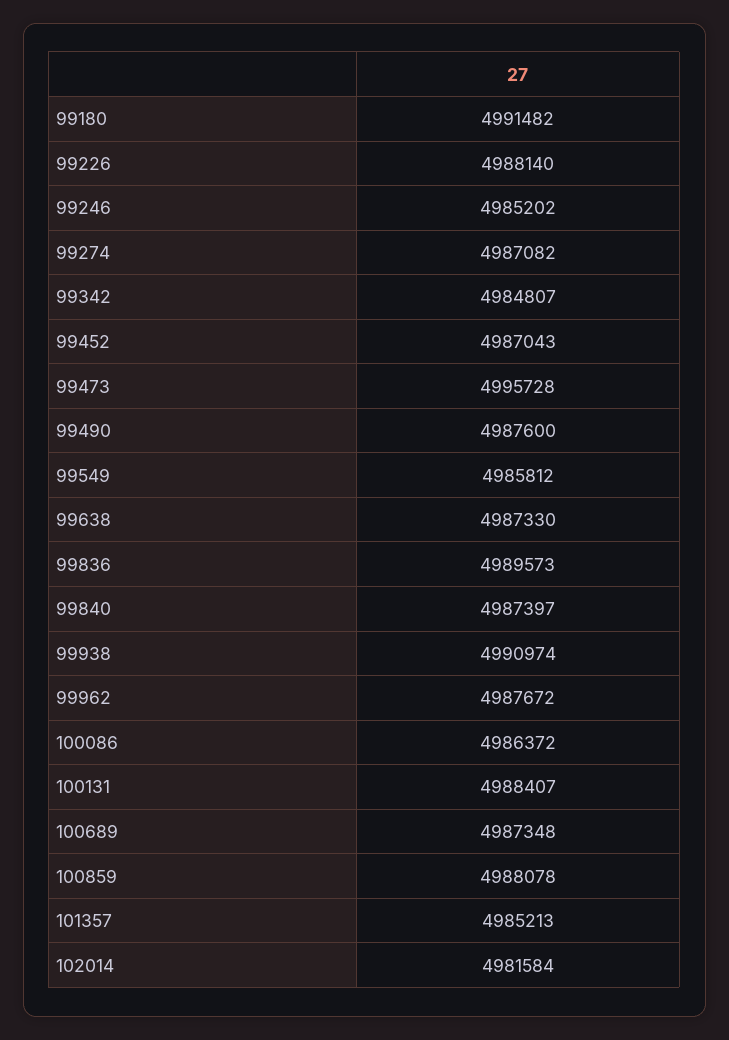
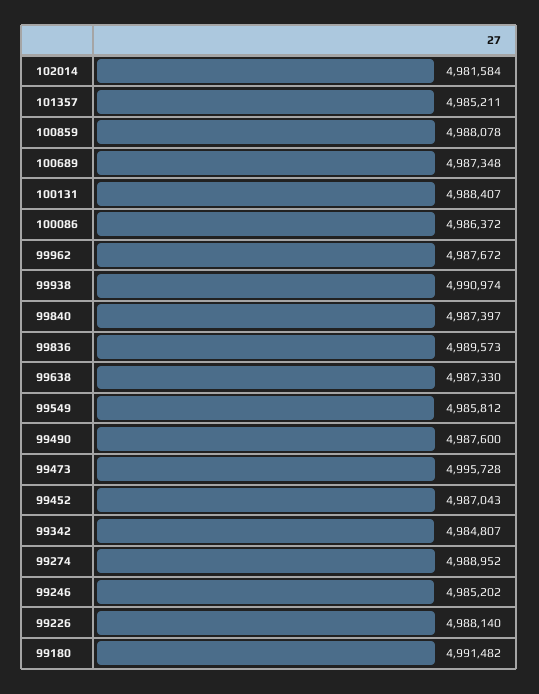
  {
    "99180": 4991482,
    "99226": 4988140,
    "99246": 4985202,
-   "99274": 4987082,
+   "99274": 4988952,
    "99342": 4984807,
    "99452": 4987043,
    "99473": 4995728,
    "99490": 4987600,
    "99549": 4985812,
    "99638": 4987330,
    "99836": 4989573,
    "99840": 4987397,
    "99938": 4990974,
    "99962": 4987672,
    "100086": 4986372,
    "100131": 4988407,
    "100689": 4987348,
    "100859": 4988078,
-   "101357": 4985213,
+   "101357": 4985211,
    "102014": 4981584
  }

